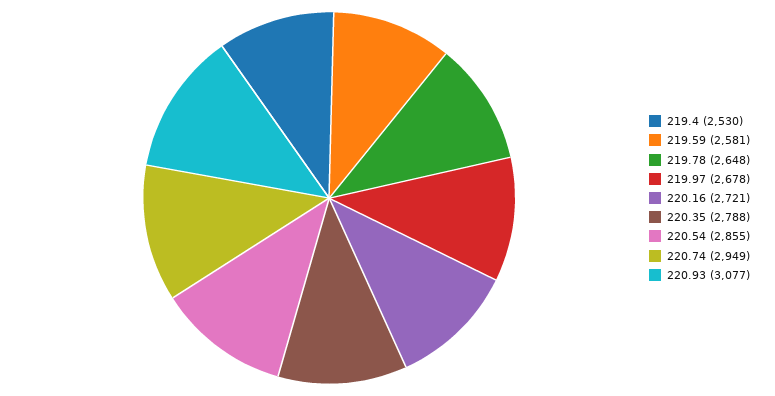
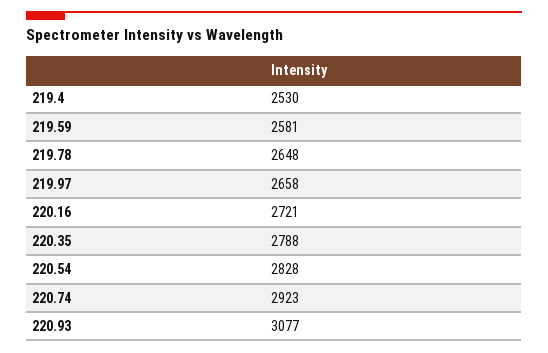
  {
    "219.4": 2530,
    "219.59": 2581,
    "219.78": 2648,
-   "219.97": 2678,
+   "219.97": 2658,
    "220.16": 2721,
    "220.35": 2788,
-   "220.54": 2855,
+   "220.54": 2828,
-   "220.74": 2949,
+   "220.74": 2923,
    "220.93": 3077
  }

